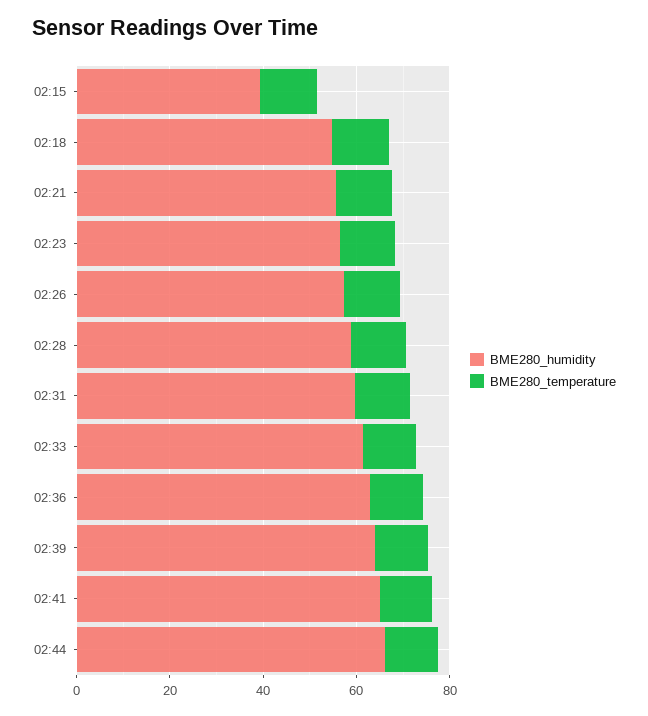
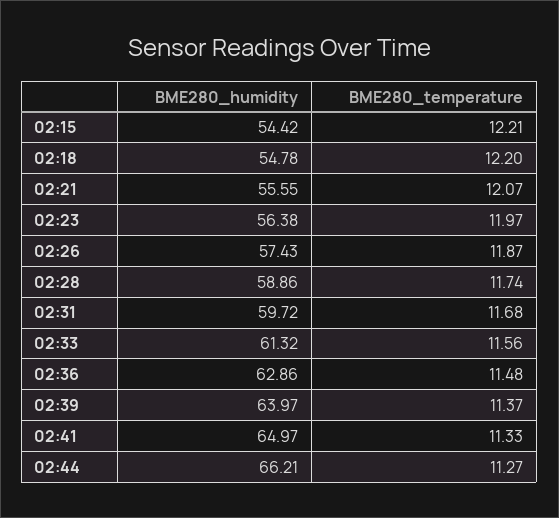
  {
    "BME280_humidity": {
-     "02:15": 40,
+     "02:15": 54.42,
      "02:18": 54.78,
      "02:21": 55.55,
      "02:23": 56.38,
      "02:26": 57.43,
      "02:28": 58.86,
      "02:31": 59.72,
      "02:33": 61.32,
      "02:36": 62.86,
      "02:39": 63.97,
      "02:41": 64.97,
      "02:44": 66.21
    },
    "BME280_temperature": {
      "02:15": 12.21,
      "02:18": 12.2,
      "02:21": 12.07,
      "02:23": 11.97,
      "02:26": 11.87,
      "02:28": 11.74,
      "02:31": 11.68,
      "02:33": 11.56,
      "02:36": 11.48,
      "02:39": 11.37,
      "02:41": 11.33,
      "02:44": 11.27
    }
  }

